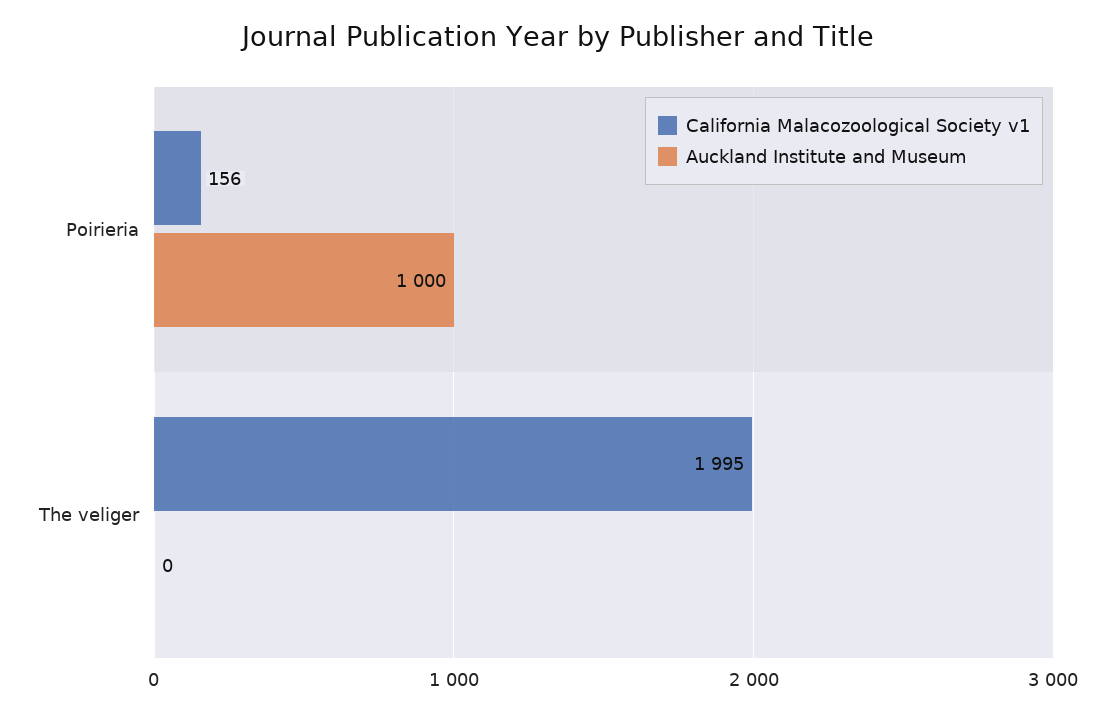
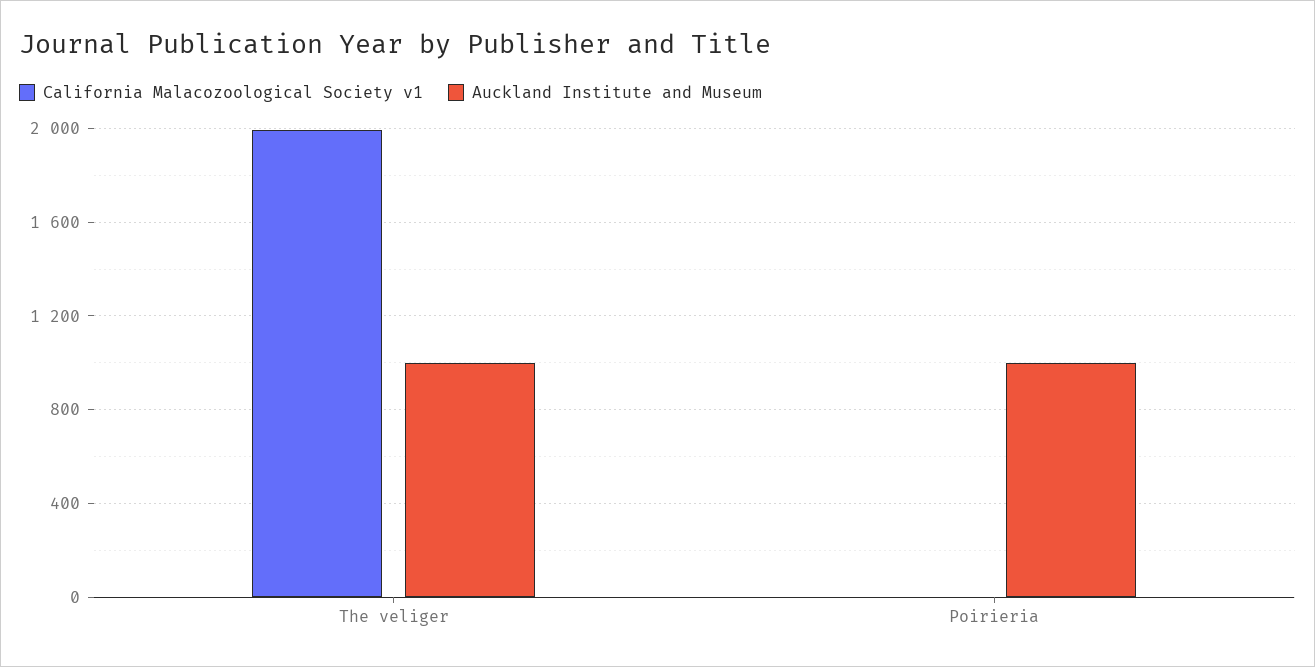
  {
    "California Malacozoological Society v1": {
-     "Poirieria": 156,
+     "Poirieria": 0,
      "The veliger": 1995
    },
    "Auckland Institute and Museum": {
      "Poirieria": 1000,
-     "The veliger": 0
+     "The veliger": 1000
    }
  }

